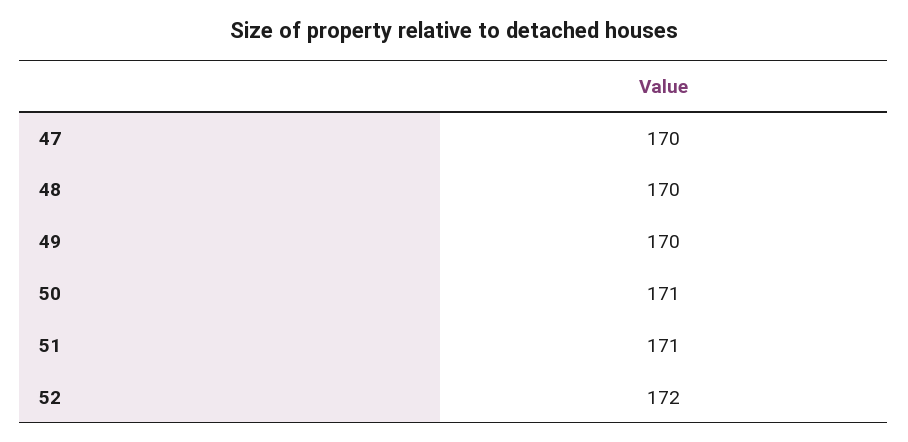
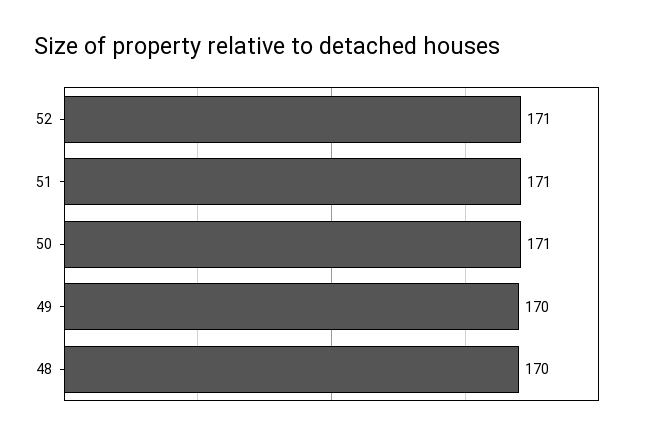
  {
-   "47": 170,
    "48": 170,
    "49": 170,
    "50": 171,
    "51": 171,
-   "52": 172
+   "52": 171
  }

